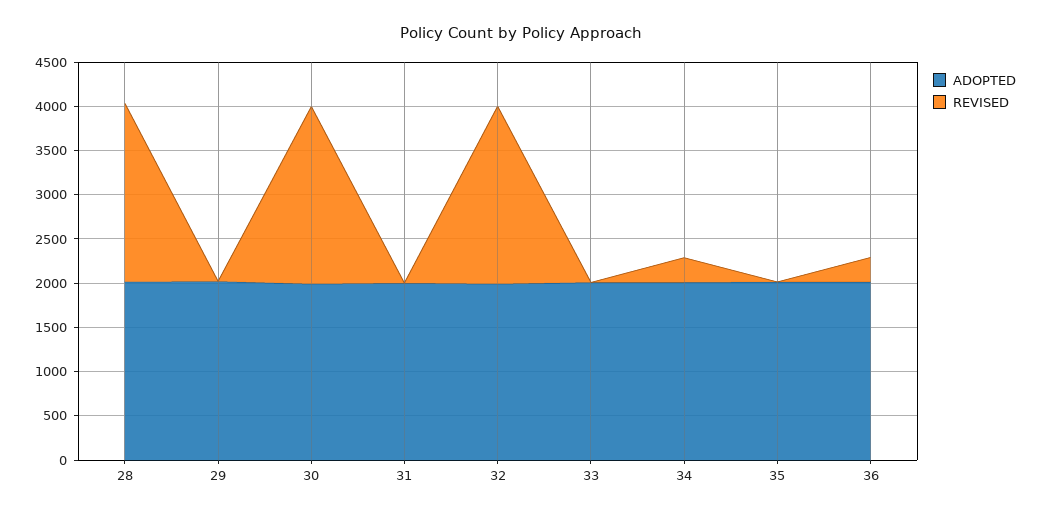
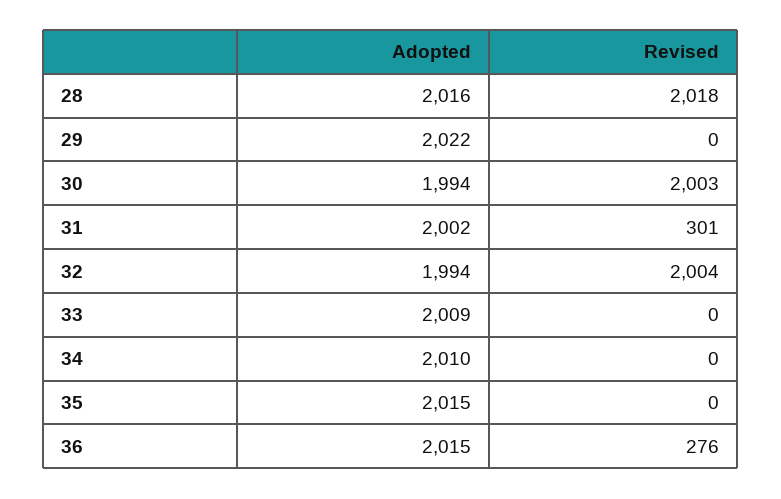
  {
    "ADOPTED": {
      "28": 2016,
      "29": 2022,
      "30": 1994,
      "31": 2002,
      "32": 1994,
      "33": 2009,
      "34": 2010,
      "35": 2015,
      "36": 2015
    },
    "REVISED": {
      "28": 2018,
      "29": 0,
      "30": 2003,
-     "31": 0,
+     "31": 301,
      "32": 2004,
      "33": 0,
-     "34": 300,
+     "34": 0,
      "35": 0,
      "36": 276
    }
  }

